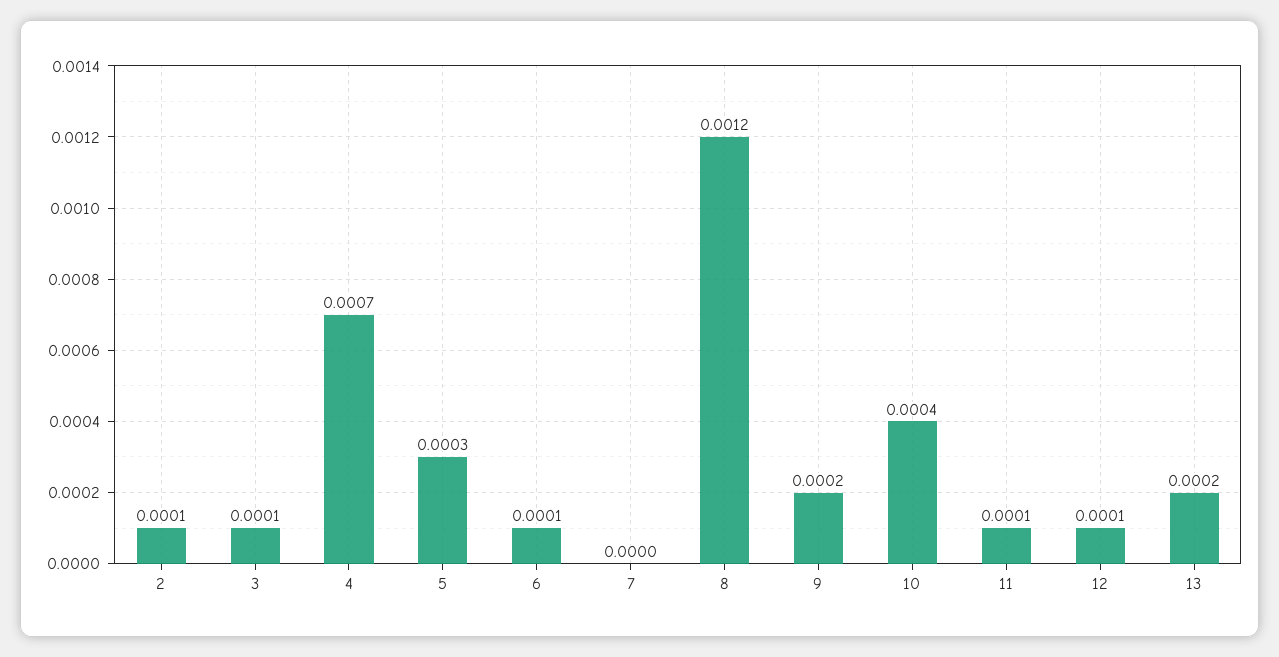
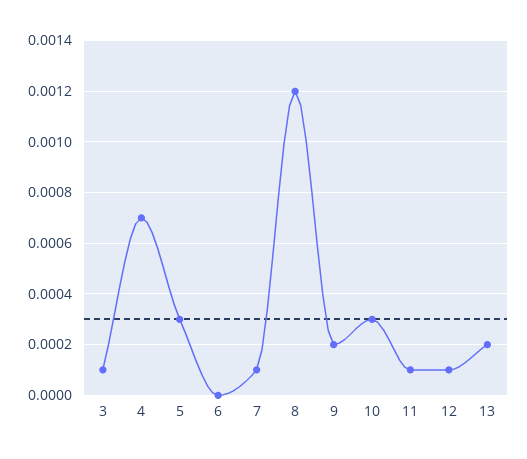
  {
-   "2": 0.0001,
    "3": 0.0001,
    "4": 0.0007,
    "5": 0.0003,
-   "6": 0.0001,
+   "6": 0,
-   "7": 0,
+   "7": 0.0001,
    "8": 0.0012,
    "9": 0.0002,
-   "10": 0.0004,
+   "10": 0.0003,
    "11": 0.0001,
    "12": 0.0001,
    "13": 0.0002
  }

